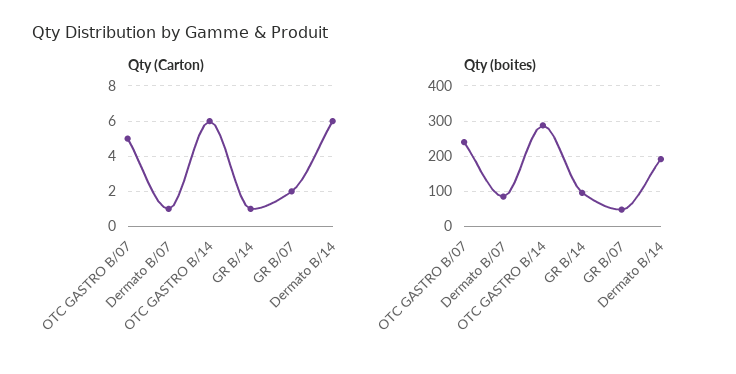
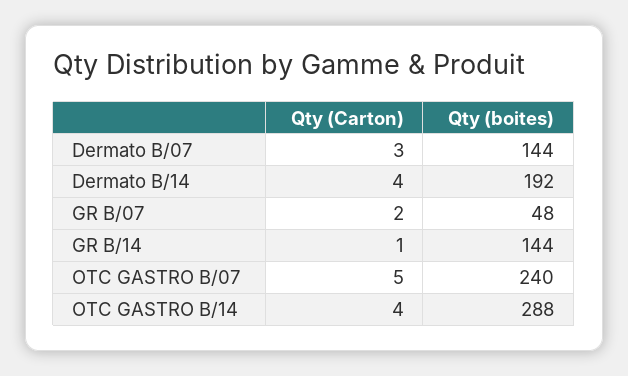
  {
    "Qty (Carton)": {
      "OTC GASTRO B/07": 5,
-     "Dermato B/07": 1,
+     "Dermato B/07": 3,
-     "OTC GASTRO B/14": 6,
+     "OTC GASTRO B/14": 4,
      "GR B/14": 1,
      "GR B/07": 2,
-     "Dermato B/14": 6
+     "Dermato B/14": 4
    },
    "Qty (boites)": {
      "OTC GASTRO B/07": 240,
-     "Dermato B/07": 80,
+     "Dermato B/07": 144,
      "OTC GASTRO B/14": 288,
-     "GR B/14": 100,
+     "GR B/14": 144,
      "GR B/07": 48,
      "Dermato B/14": 192
    }
  }

